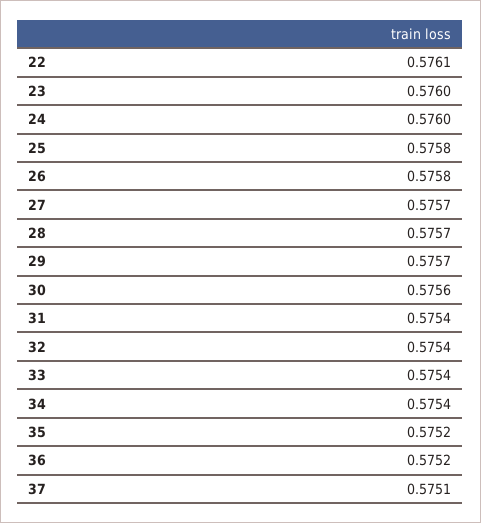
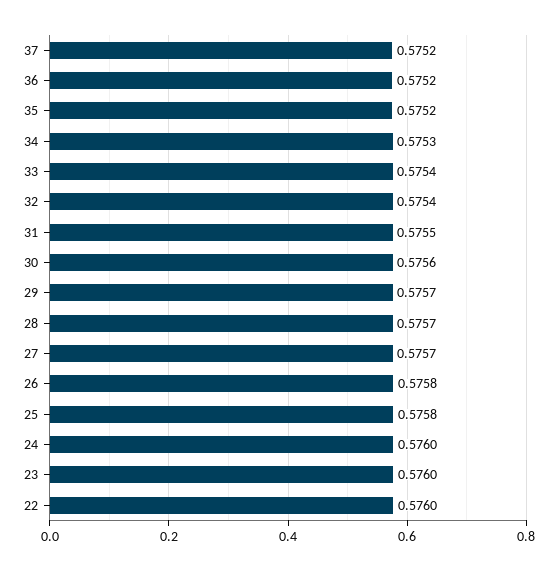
  {
-   "22": 0.5761,
+   "22": 0.576,
    "23": 0.576,
    "24": 0.576,
    "25": 0.5758,
    "26": 0.5758,
    "27": 0.5757,
    "28": 0.5757,
    "29": 0.5757,
    "30": 0.5756,
-   "31": 0.5754,
+   "31": 0.5755,
    "32": 0.5754,
    "33": 0.5754,
-   "34": 0.5754,
+   "34": 0.5753,
    "35": 0.5752,
    "36": 0.5752,
-   "37": 0.5751
+   "37": 0.5752
  }

